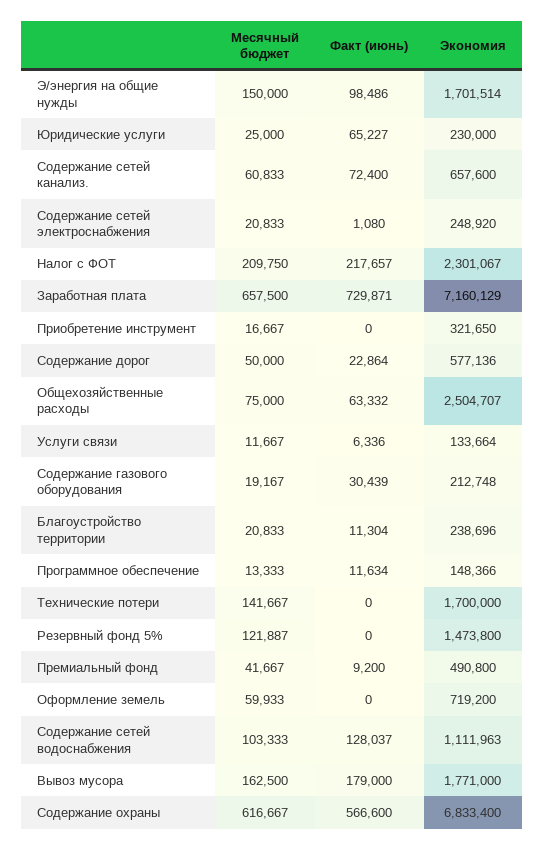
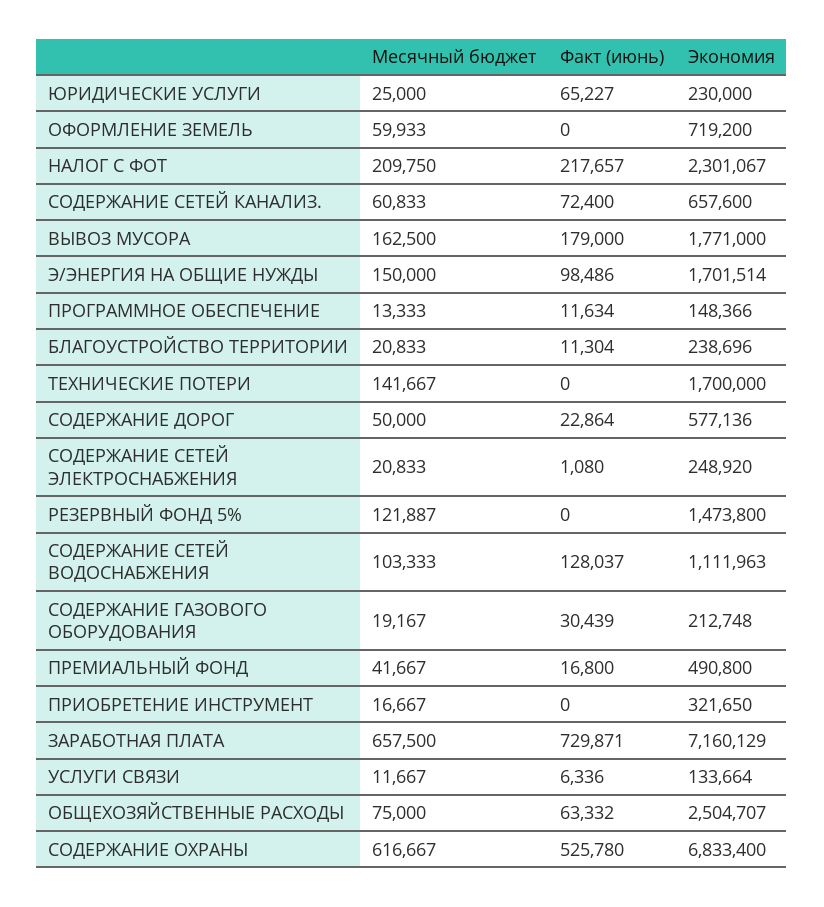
  {
    "Месячный бюджет": {
      "Э/энергия на общие нужды": 150000,
      "Юридические услуги": 25000,
      "Содержание сетей канализ.": 60833,
      "Содержание сетей электроснабжения": 20833,
      "Налог с ФОТ": 209750,
      "Заработная плата": 657500,
      "Приобретение инструмент": 16667,
      "Содержание дорог": 50000,
      "Общехозяйственные расходы": 75000,
      "Услуги связи": 11667,
      "Содержание газового оборудования": 19167,
      "Благоустройство территории": 20833,
      "Программное обеспечение": 13333,
      "Технические потери": 141667,
      "Резервный фонд 5%": 121887,
      "Премиальный фонд": 41667,
      "Оформление земель": 59933,
      "Содержание сетей водоснабжения": 103333,
      "Вывоз мусора": 162500,
      "Содержание охраны": 616667
    },
    "Факт (июнь)": {
      "Э/энергия на общие нужды": 98486,
      "Юридические услуги": 65227,
      "Содержание сетей канализ.": 72400,
      "Содержание сетей электроснабжения": 1080,
      "Налог с ФОТ": 217657,
      "Заработная плата": 729871,
      "Приобретение инструмент": 0,
      "Содержание дорог": 22864,
      "Общехозяйственные расходы": 63332,
      "Услуги связи": 6336,
      "Содержание газового оборудования": 30439,
      "Благоустройство территории": 11304,
      "Программное обеспечение": 11634,
      "Технические потери": 0,
      "Резервный фонд 5%": 0,
-     "Премиальный фонд": 9200,
+     "Премиальный фонд": 16800,
      "Оформление земель": 0,
      "Содержание сетей водоснабжения": 128037,
      "Вывоз мусора": 179000,
-     "Содержание охраны": 566600
+     "Содержание охраны": 525780
    },
    "Экономия": {
      "Э/энергия на общие нужды": 1701514,
      "Юридические услуги": 230000,
      "Содержание сетей канализ.": 657600,
      "Содержание сетей электроснабжения": 248920,
      "Налог с ФОТ": 2301067,
      "Заработная плата": 7160129,
      "Приобретение инструмент": 321650,
      "Содержание дорог": 577136,
      "Общехозяйственные расходы": 2504707,
      "Услуги связи": 133664,
      "Содержание газового оборудования": 212748,
      "Благоустройство территории": 238696,
      "Программное обеспечение": 148366,
      "Технические потери": 1700000,
      "Резервный фонд 5%": 1473800,
      "Премиальный фонд": 490800,
      "Оформление земель": 719200,
      "Содержание сетей водоснабжения": 1111963,
      "Вывоз мусора": 1771000,
      "Содержание охраны": 6833400
    }
  }

